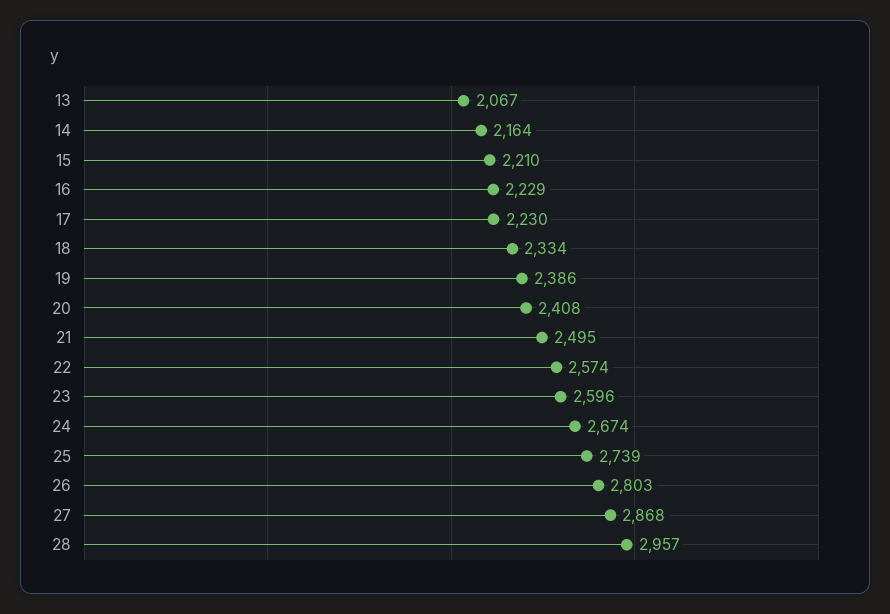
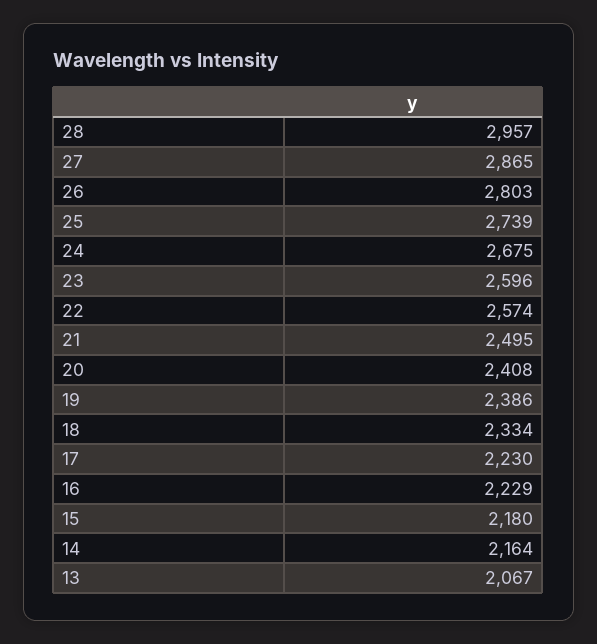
  {
    "13": 2067,
    "14": 2164,
-   "15": 2210,
+   "15": 2180,
    "16": 2229,
    "17": 2230,
    "18": 2334,
    "19": 2386,
    "20": 2408,
    "21": 2495,
    "22": 2574,
    "23": 2596,
-   "24": 2674,
+   "24": 2675,
    "25": 2739,
    "26": 2803,
-   "27": 2868,
+   "27": 2865,
    "28": 2957
  }

